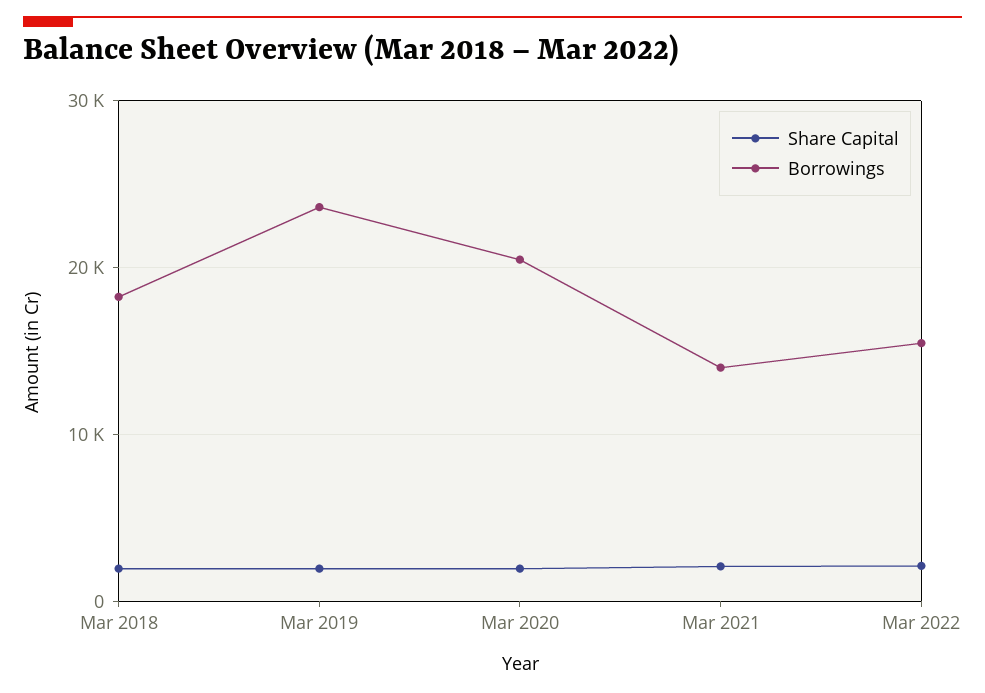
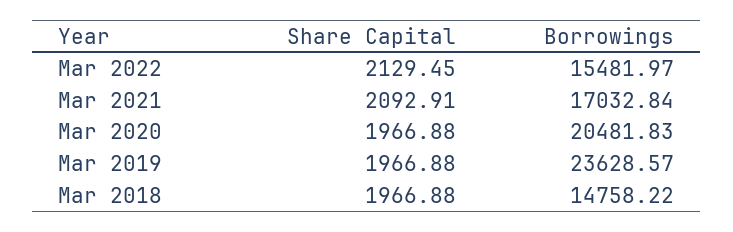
  {
    "Share Capital": {
      "Mar 2018": 1966.88,
      "Mar 2019": 1966.88,
      "Mar 2020": 1966.88,
      "Mar 2021": 2092.91,
      "Mar 2022": 2129.45
    },
    "Borrowings": {
-     "Mar 2018": 18000,
+     "Mar 2018": 14758.22,
      "Mar 2019": 23628.57,
      "Mar 2020": 20481.83,
-     "Mar 2021": 14000,
+     "Mar 2021": 17032.84,
      "Mar 2022": 15481.97
    }
  }

